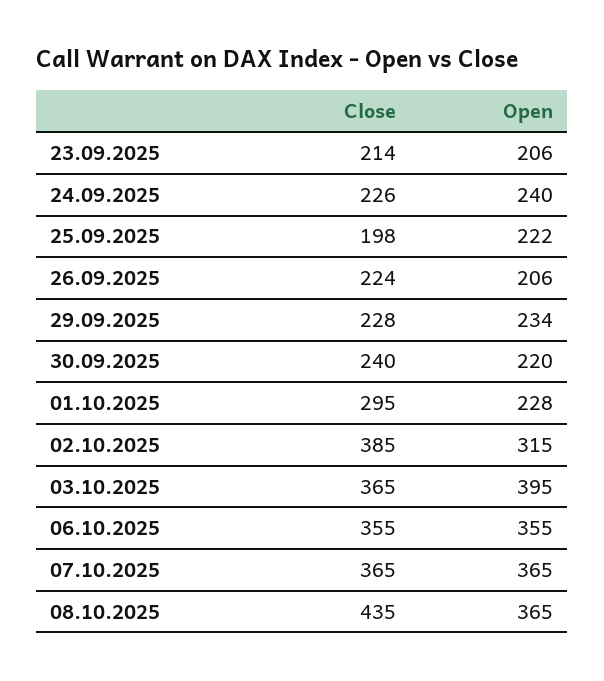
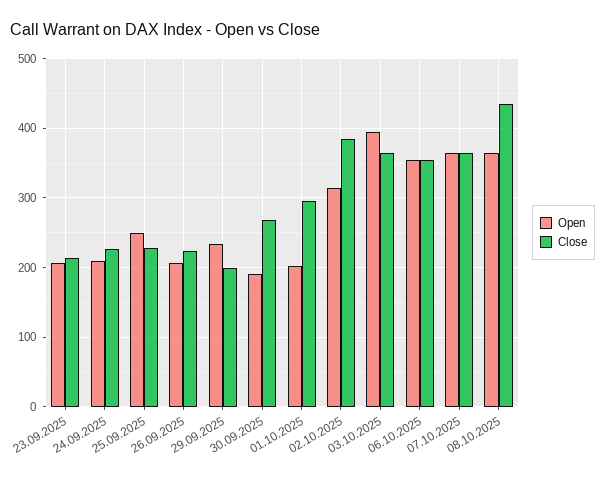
  {
    "Close": {
      "23.09.2025": 214,
      "24.09.2025": 226,
-     "25.09.2025": 198,
+     "25.09.2025": 230,
      "26.09.2025": 224,
-     "29.09.2025": 228,
+     "29.09.2025": 200,
-     "30.09.2025": 240,
+     "30.09.2025": 270,
      "01.10.2025": 295,
      "02.10.2025": 385,
      "03.10.2025": 365,
      "06.10.2025": 355,
      "07.10.2025": 365,
      "08.10.2025": 435
    },
    "Open": {
      "23.09.2025": 206,
-     "24.09.2025": 240,
+     "24.09.2025": 210,
-     "25.09.2025": 222,
+     "25.09.2025": 250,
      "26.09.2025": 206,
      "29.09.2025": 234,
-     "30.09.2025": 220,
+     "30.09.2025": 190,
-     "01.10.2025": 228,
+     "01.10.2025": 200,
      "02.10.2025": 315,
      "03.10.2025": 395,
      "06.10.2025": 355,
      "07.10.2025": 365,
      "08.10.2025": 365
    }
  }

